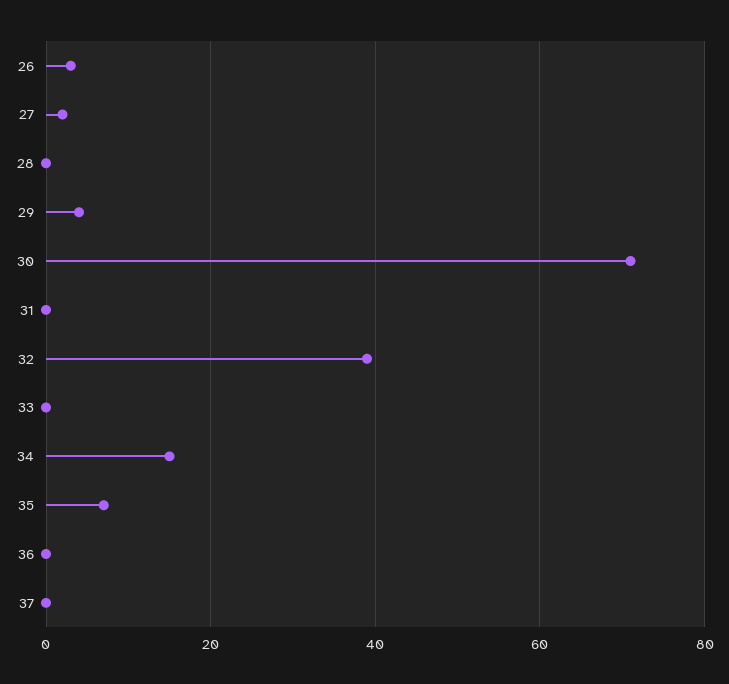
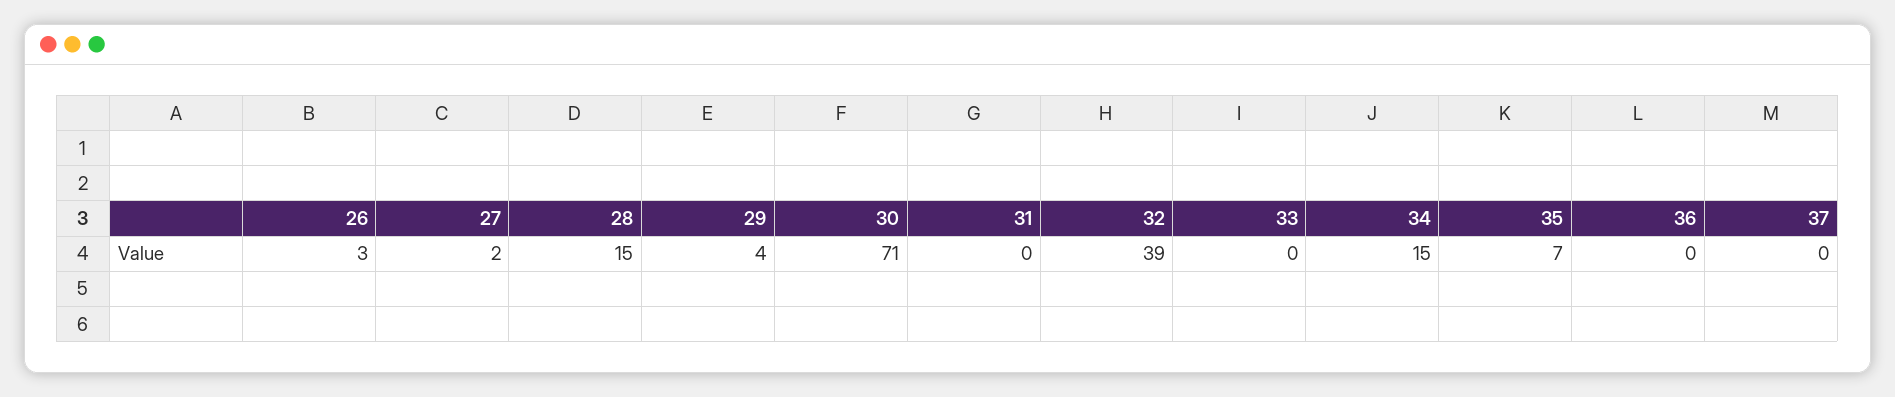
  {
    "26": 3,
    "27": 2,
-   "28": 0,
+   "28": 15,
    "29": 4,
    "30": 71,
    "31": 0,
    "32": 39,
    "33": 0,
    "34": 15,
    "35": 7,
    "36": 0,
    "37": 0
  }

